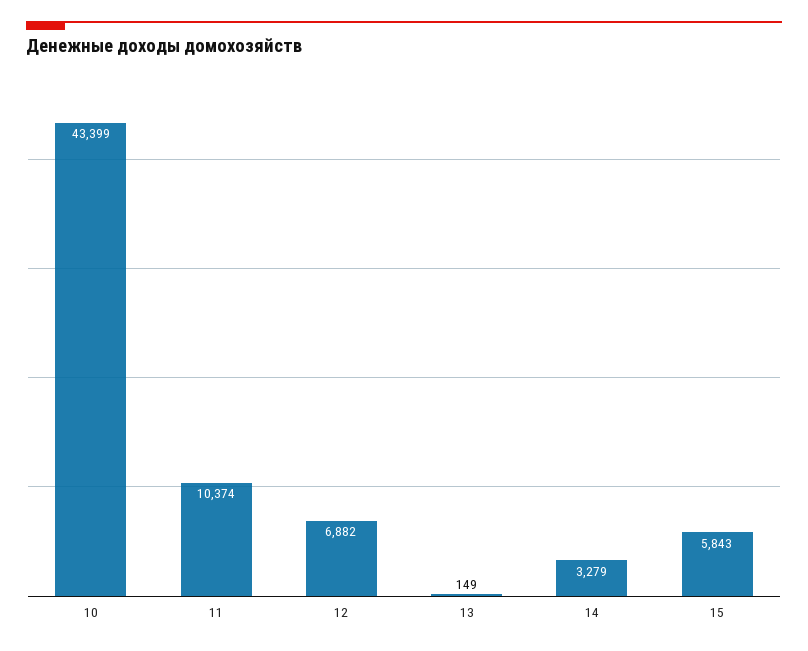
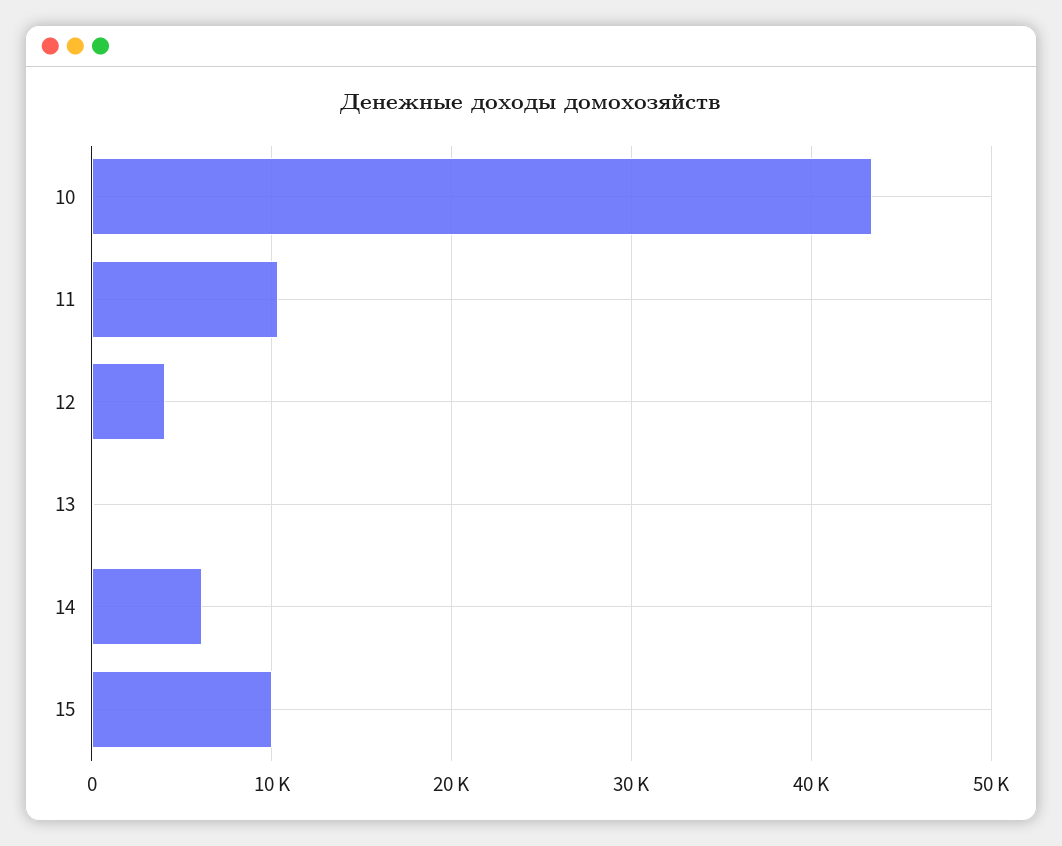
  {
    "10": 43399,
    "11": 10374,
-   "12": 6882,
+   "12": 4000,
    "13": 149,
-   "14": 3279,
+   "14": 6000,
-   "15": 5843
+   "15": 10000
  }

